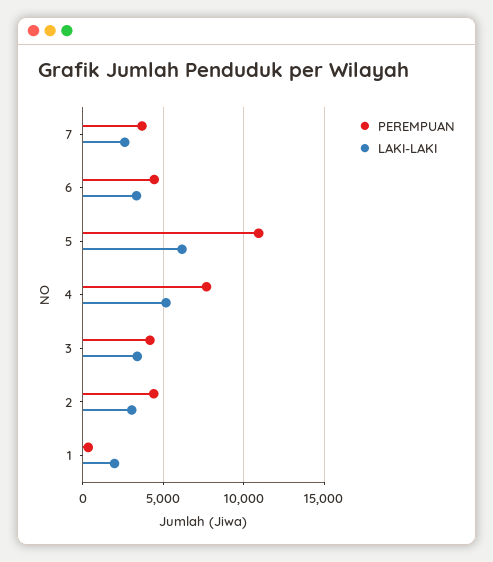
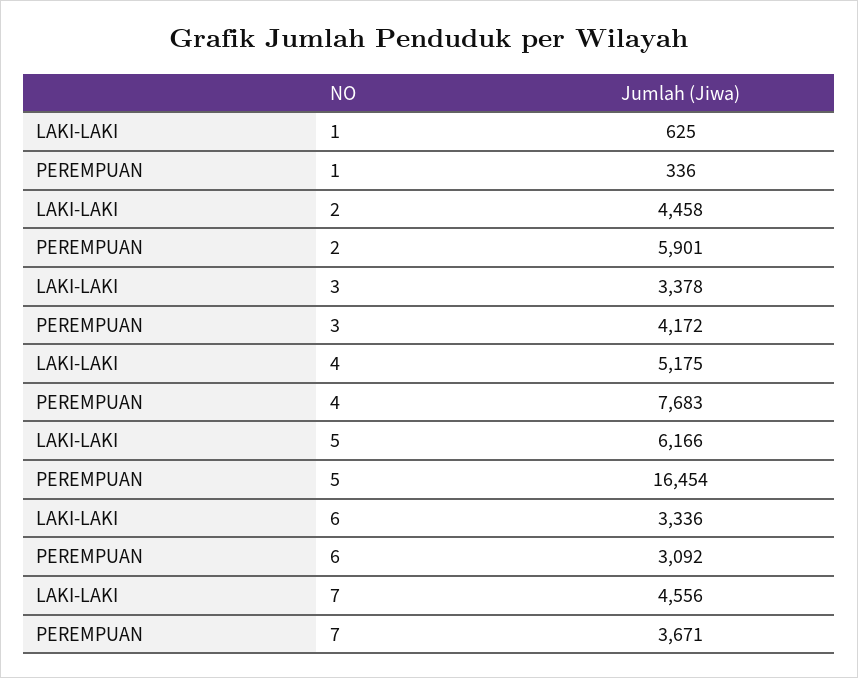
  {
    "PEREMPUAN": {
      "7": 3671,
-     "6": 4500,
+     "6": 3092,
-     "5": 11000,
+     "5": 16454,
      "4": 7683,
      "3": 4172,
-     "2": 4500,
+     "2": 5901,
      "1": 336
    },
    "LAKI-LAKI": {
-     "7": 2500,
+     "7": 4556,
      "6": 3336,
      "5": 6166,
      "4": 5175,
      "3": 3378,
-     "2": 3000,
+     "2": 4458,
-     "1": 2000
+     "1": 625
    }
  }

